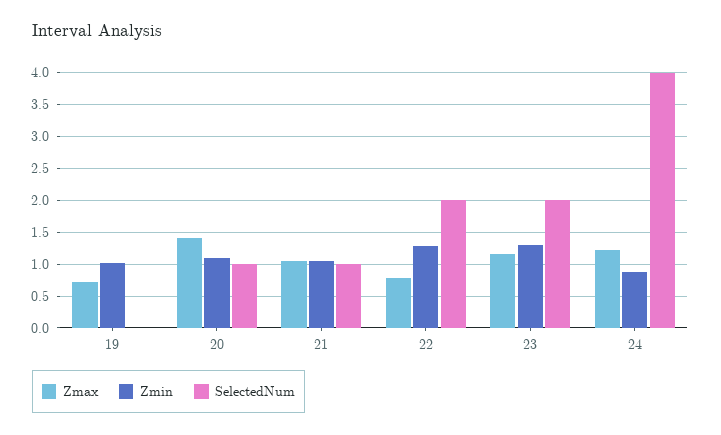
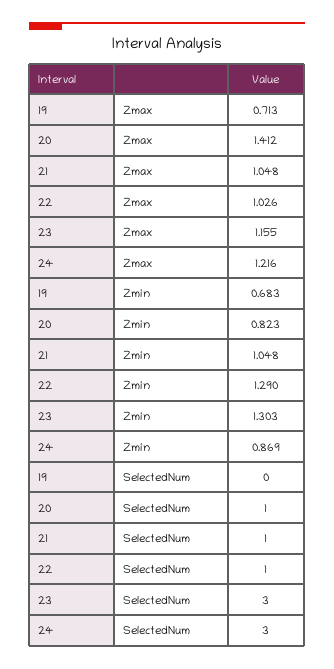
  {
    "Zmax": {
      "19": 0.713,
      "20": 1.412,
      "21": 1.048,
-     "22": 0.8,
+     "22": 1.026,
      "23": 1.155,
      "24": 1.216
    },
    "Zmin": {
-     "19": 1,
+     "19": 0.683,
-     "20": 1.1,
+     "20": 0.823,
      "21": 1.048,
      "22": 1.29,
      "23": 1.303,
      "24": 0.869
    },
    "SelectedNum": {
      "19": 0,
      "20": 1,
      "21": 1,
-     "22": 2,
+     "22": 1,
-     "23": 2,
+     "23": 3,
-     "24": 4
+     "24": 3
    }
  }

